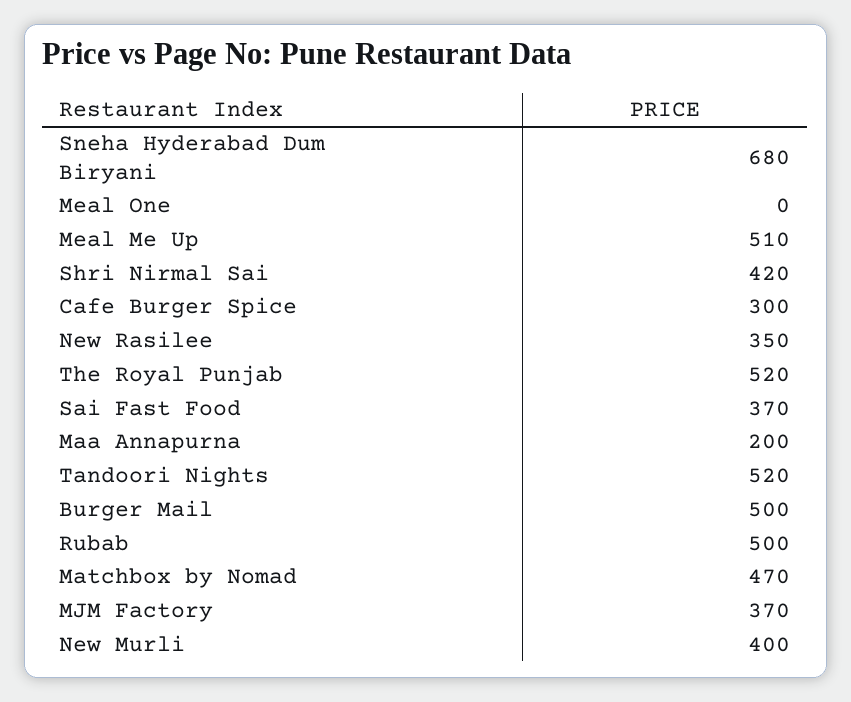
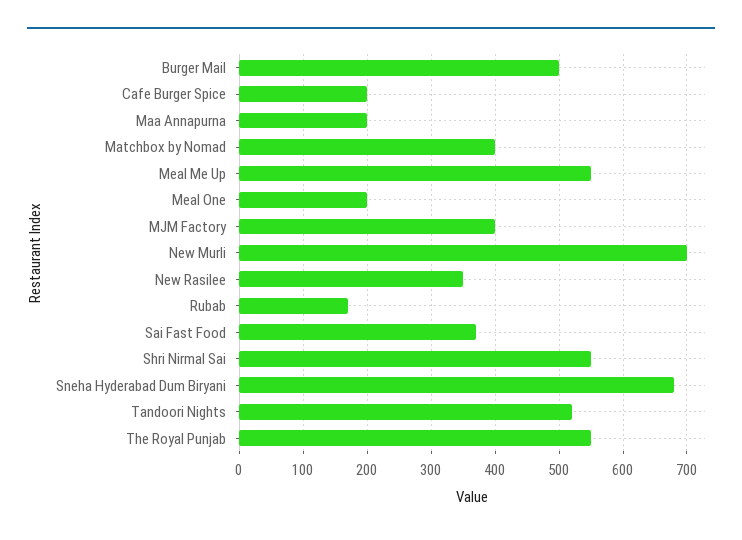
  {
    "Sneha Hyderabad Dum Biryani": 680,
-   "Meal One": 0,
+   "Meal One": 200,
-   "Meal Me Up": 510,
+   "Meal Me Up": 550,
-   "Shri Nirmal Sai": 420,
+   "Shri Nirmal Sai": 550,
-   "Cafe Burger Spice": 300,
+   "Cafe Burger Spice": 200,
    "New Rasilee": 350,
-   "The Royal Punjab": 520,
+   "The Royal Punjab": 550,
    "Sai Fast Food": 370,
    "Maa Annapurna": 200,
    "Tandoori Nights": 520,
    "Burger Mail": 500,
-   "Rubab": 500,
+   "Rubab": 170,
-   "Matchbox by Nomad": 470,
+   "Matchbox by Nomad": 400,
-   "MJM Factory": 370,
+   "MJM Factory": 400,
-   "New Murli": 400
+   "New Murli": 700
  }

